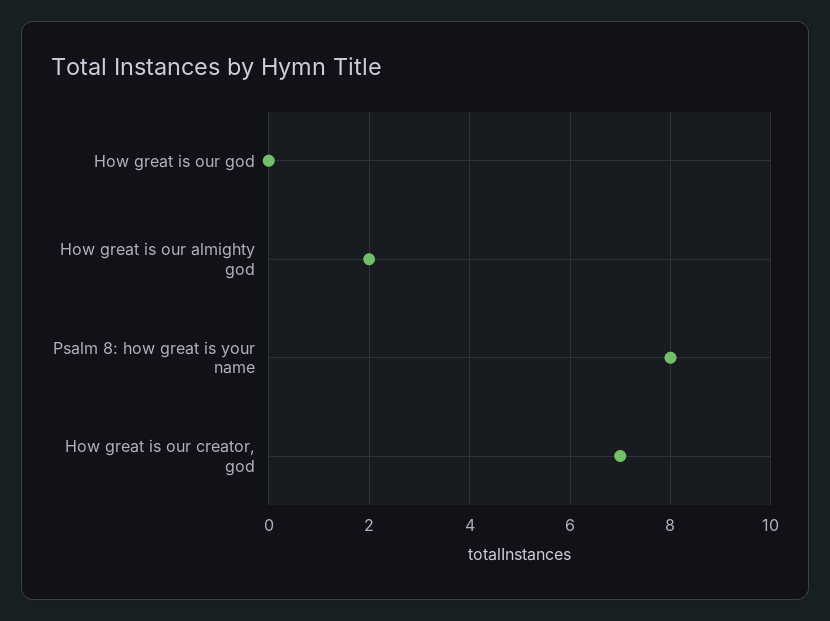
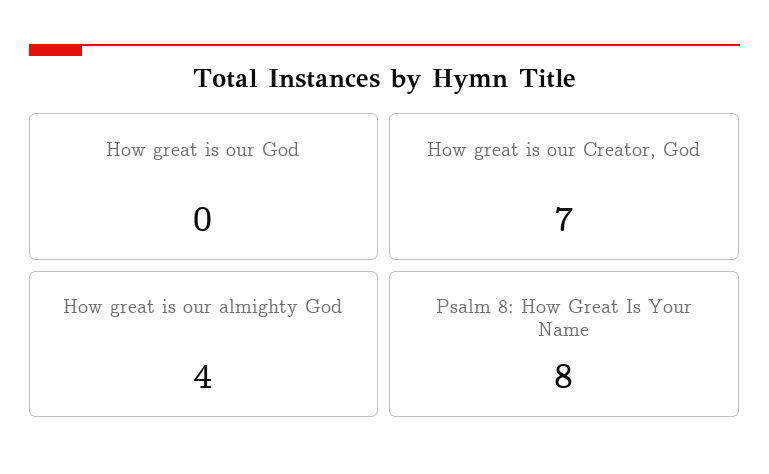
  {
    "How great is our god": 0,
-   "How great is our almighty god": 2,
+   "How great is our almighty god": 4,
    "Psalm 8: how great is your name": 8,
    "How great is our creator, god": 7
  }

